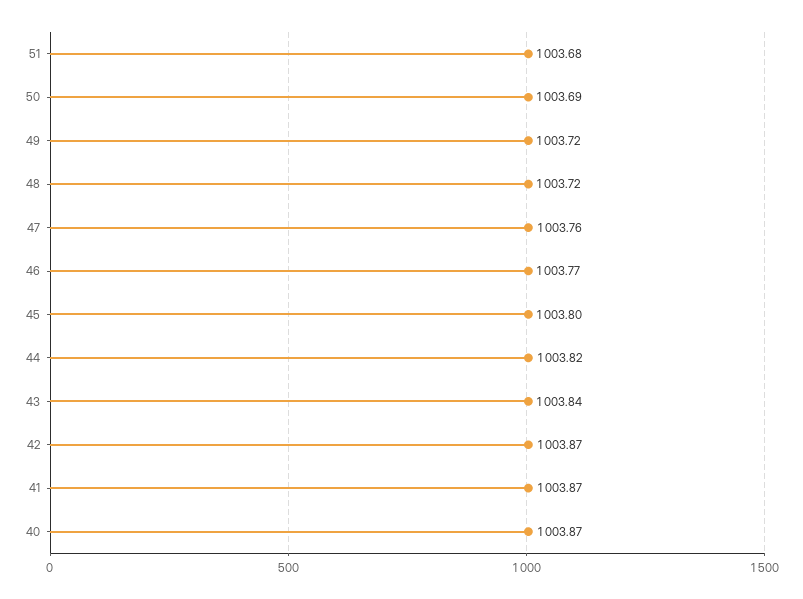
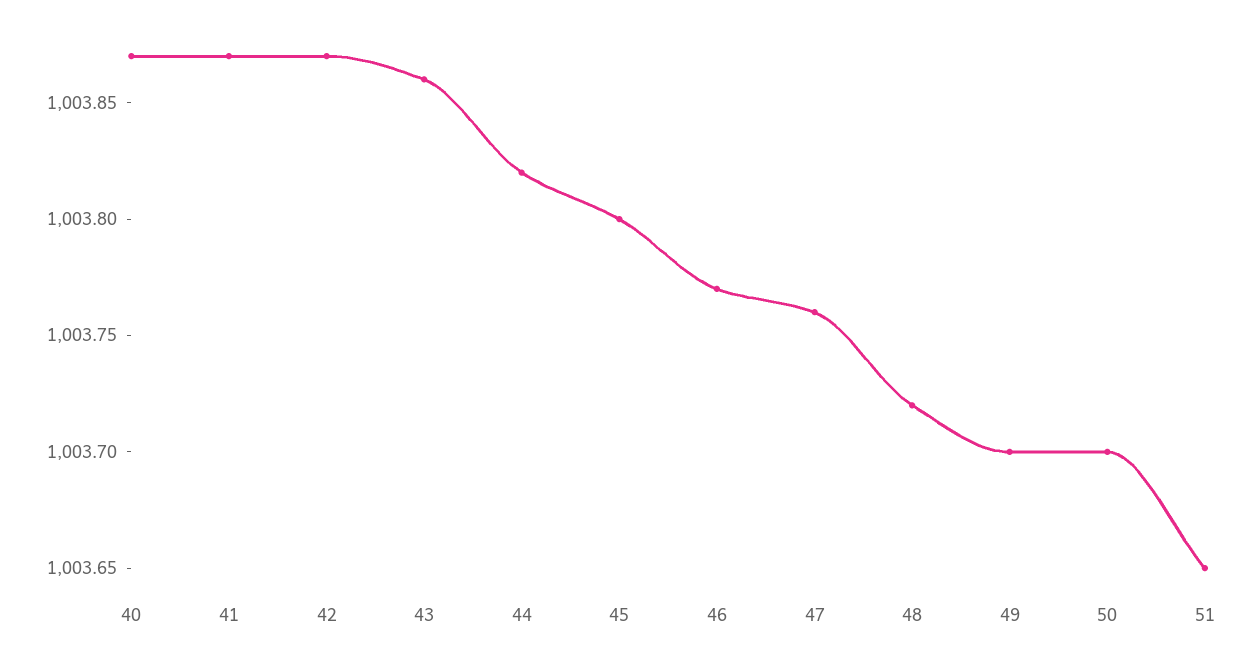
  {
-   "51": 1003.68,
+   "51": 1003.65,
-   "50": 1003.69,
+   "50": 1003.7,
-   "49": 1003.72,
+   "49": 1003.7,
    "48": 1003.72,
    "47": 1003.76,
    "46": 1003.77,
    "45": 1003.8,
    "44": 1003.82,
-   "43": 1003.84,
+   "43": 1003.86,
    "42": 1003.87,
    "41": 1003.87,
    "40": 1003.87
  }

